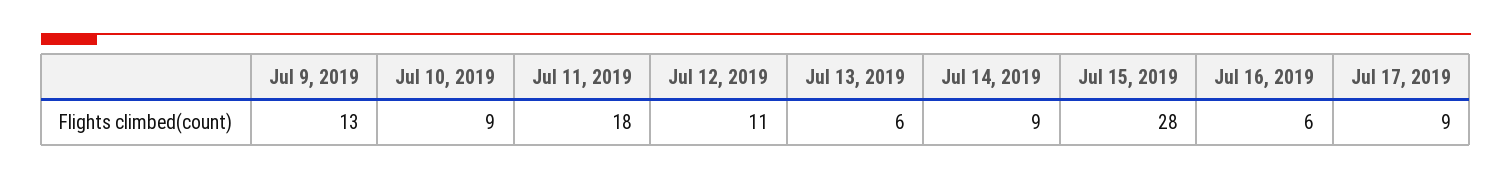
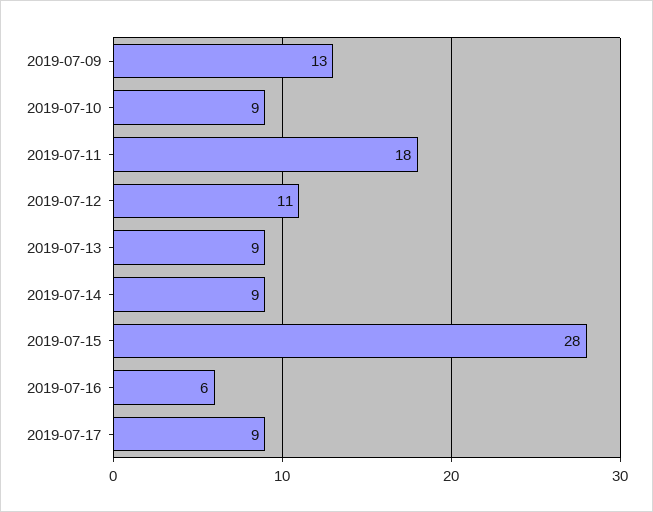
  {
    "Jul 9, 2019": 13,
    "Jul 10, 2019": 9,
    "Jul 11, 2019": 18,
    "Jul 12, 2019": 11,
-   "Jul 13, 2019": 6,
+   "Jul 13, 2019": 9,
    "Jul 14, 2019": 9,
    "Jul 15, 2019": 28,
    "Jul 16, 2019": 6,
    "Jul 17, 2019": 9
  }

